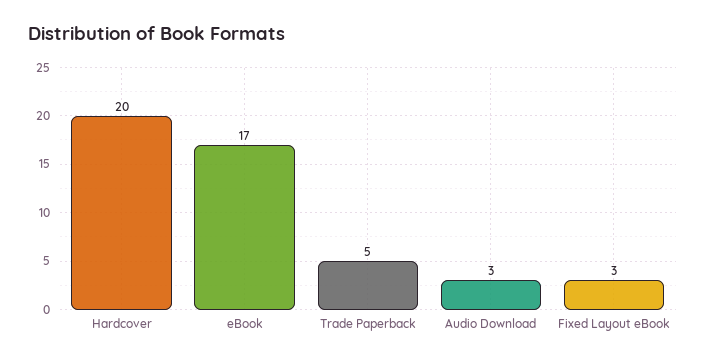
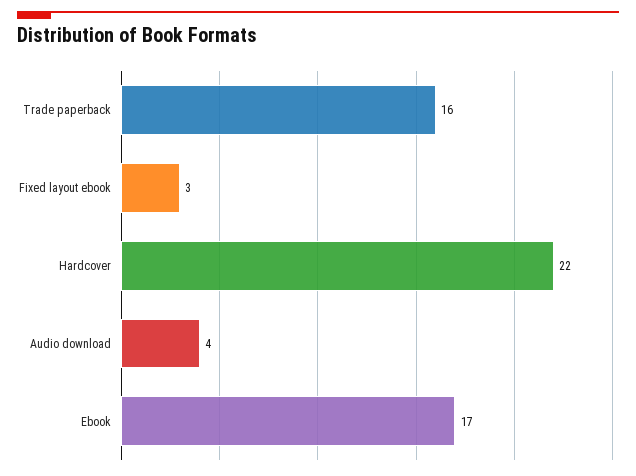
  {
-   "Hardcover": 20,
+   "Hardcover": 22,
    "eBook": 17,
-   "Trade Paperback": 5,
+   "Trade Paperback": 16,
-   "Audio Download": 3,
+   "Audio Download": 4,
    "Fixed Layout eBook": 3
  }

